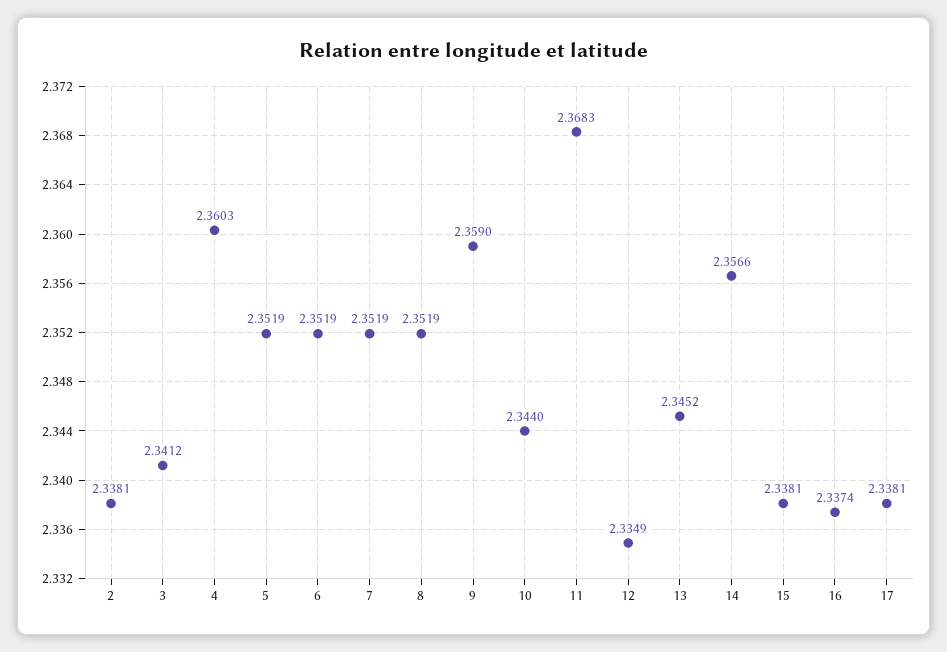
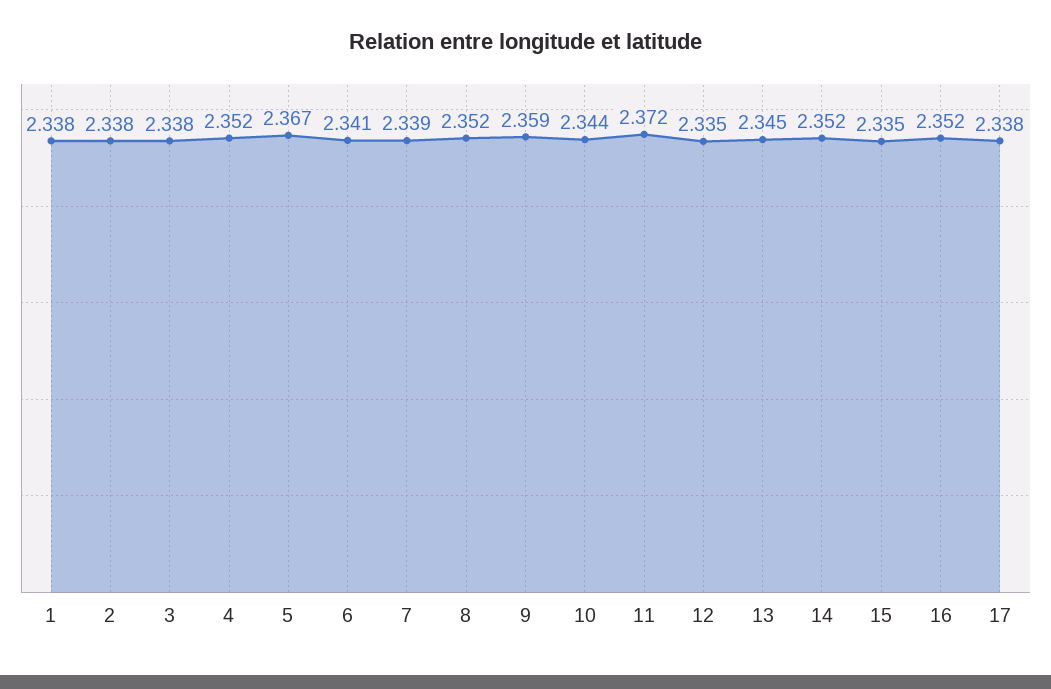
  {
    "2": 2.3381,
-   "3": 2.3412,
+   "3": 2.338,
-   "4": 2.3603,
+   "4": 2.352,
-   "5": 2.3519,
+   "5": 2.367,
-   "6": 2.3519,
+   "6": 2.341,
-   "7": 2.3519,
+   "7": 2.339,
    "8": 2.3519,
    "9": 2.359,
    "10": 2.344,
-   "11": 2.3683,
+   "11": 2.372,
    "12": 2.3349,
    "13": 2.3452,
-   "14": 2.3566,
+   "14": 2.352,
-   "15": 2.3381,
+   "15": 2.335,
-   "16": 2.3374,
+   "16": 2.352,
-   "17": 2.3381
+   "17": 2.3381,
+   "1": 2.338
  }

